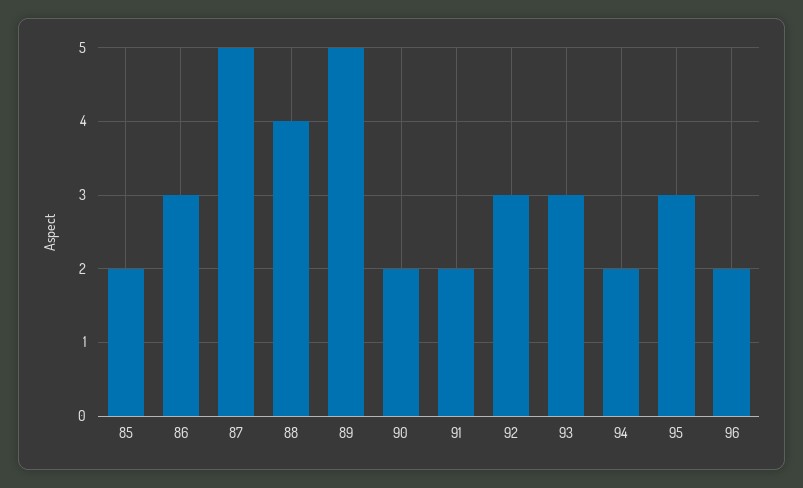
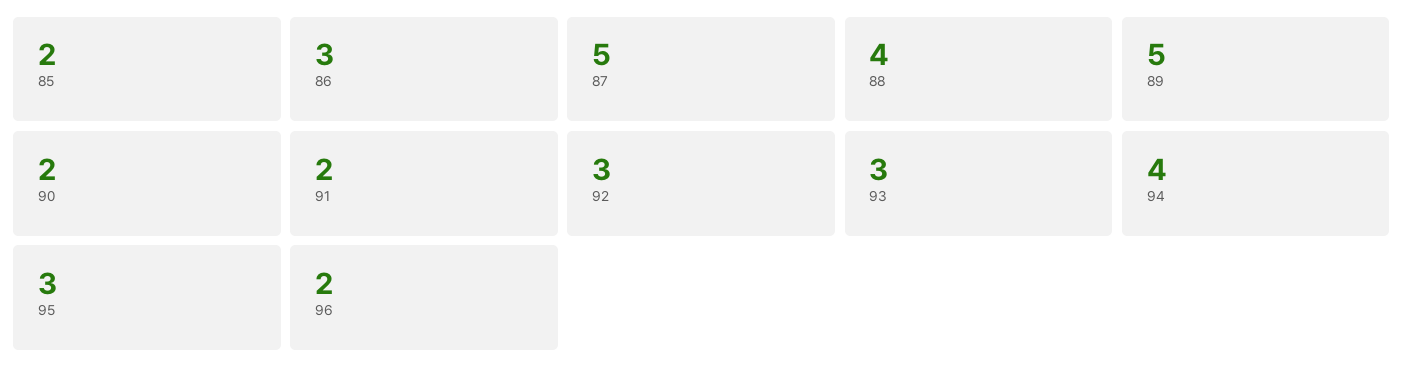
  {
    "85": 2,
    "86": 3,
    "87": 5,
    "88": 4,
    "89": 5,
    "90": 2,
    "91": 2,
    "92": 3,
    "93": 3,
-   "94": 2,
+   "94": 4,
    "95": 3,
    "96": 2
  }

